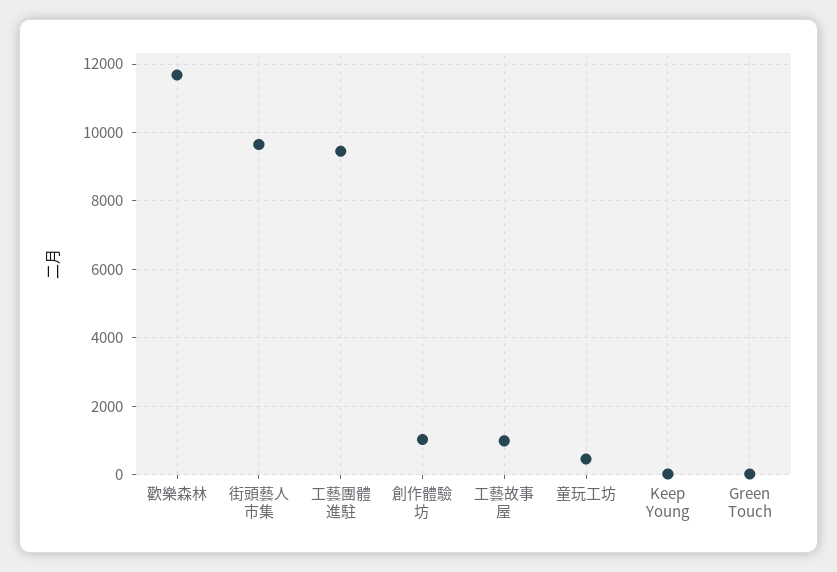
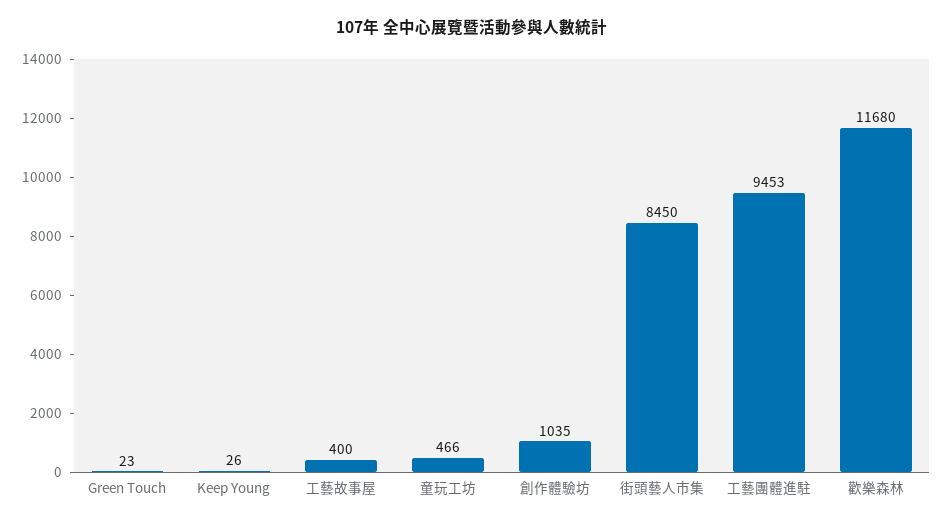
  {
    "歡樂森林": 11680,
-   "街頭藝人市集": 9600,
+   "街頭藝人市集": 8450,
    "工藝團體進駐": 9453,
    "創作體驗坊": 1035,
-   "工藝故事屋": 1000,
+   "工藝故事屋": 400,
    "童玩工坊": 466,
    "Keep Young": 26,
    "Green Touch": 23
  }

